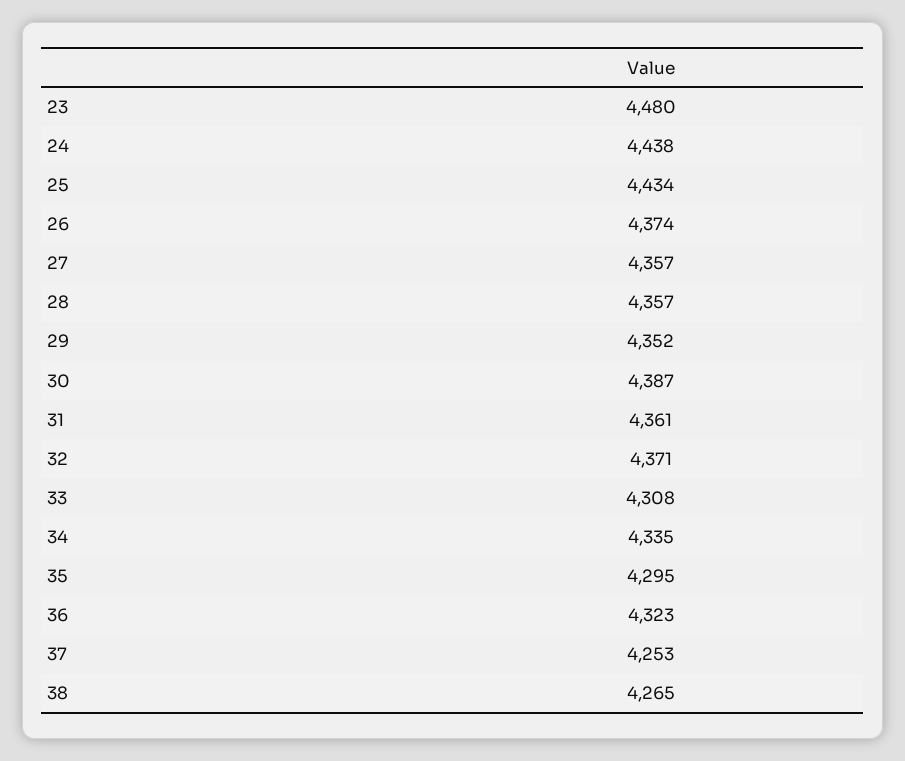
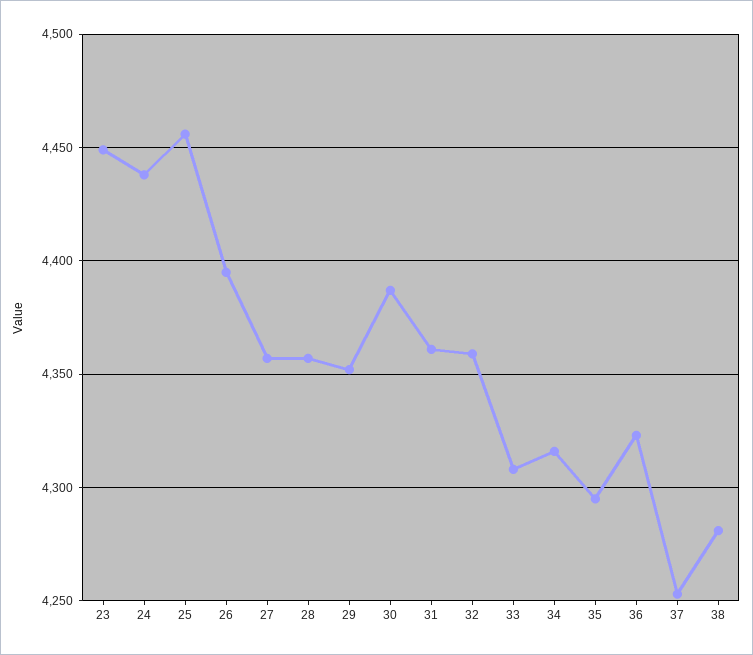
  {
-   "23": 4480,
+   "23": 4450,
    "24": 4438,
-   "25": 4434,
+   "25": 4455,
-   "26": 4374,
+   "26": 4395,
    "27": 4357,
    "28": 4357,
    "29": 4352,
    "30": 4387,
    "31": 4361,
-   "32": 4371,
+   "32": 4360,
    "33": 4308,
-   "34": 4335,
+   "34": 4315,
    "35": 4295,
    "36": 4323,
    "37": 4253,
-   "38": 4265
+   "38": 4280
  }

